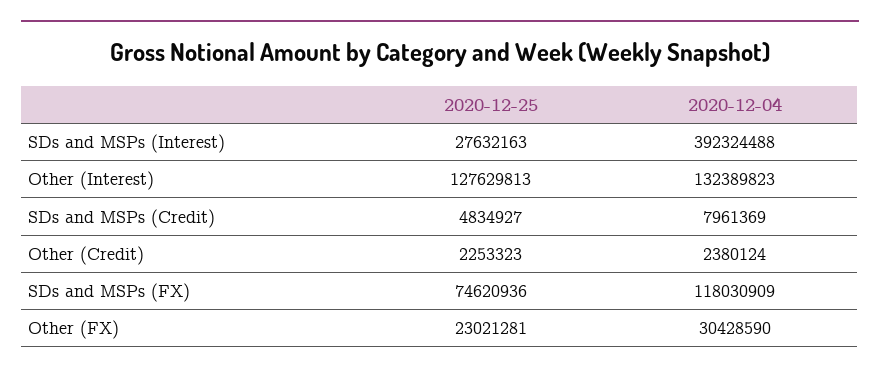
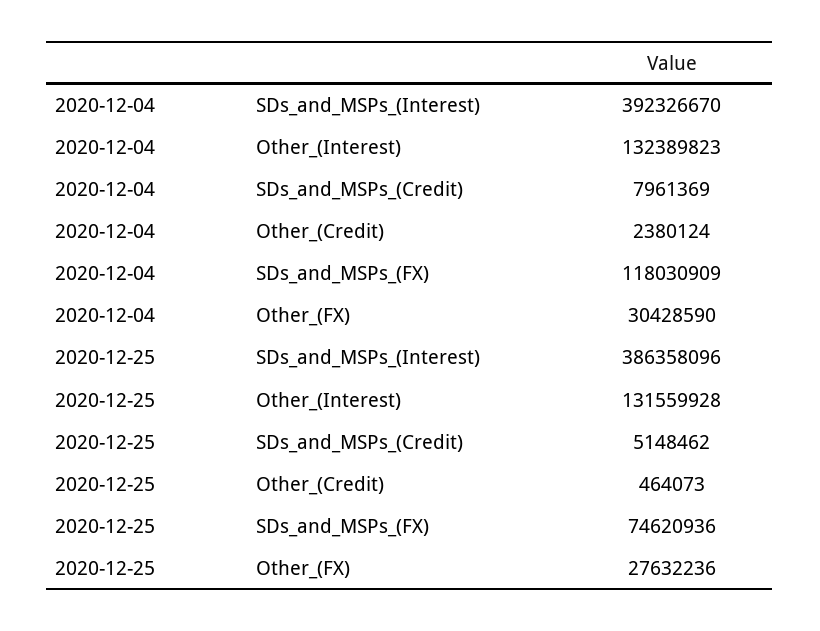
  {
    "2020-12-25": {
-     "SDs and MSPs (Interest)": 27632163,
+     "SDs and MSPs (Interest)": 386358096,
-     "Other (Interest)": 127629813,
+     "Other (Interest)": 131559928,
-     "SDs and MSPs (Credit)": 4834927,
+     "SDs and MSPs (Credit)": 5148462,
-     "Other (Credit)": 2253323,
+     "Other (Credit)": 464073,
      "SDs and MSPs (FX)": 74620936,
-     "Other (FX)": 23021281
+     "Other (FX)": 27632236
    },
    "2020-12-04": {
-     "SDs and MSPs (Interest)": 392324488,
+     "SDs and MSPs (Interest)": 392326670,
      "Other (Interest)": 132389823,
      "SDs and MSPs (Credit)": 7961369,
      "Other (Credit)": 2380124,
      "SDs and MSPs (FX)": 118030909,
      "Other (FX)": 30428590
    }
  }

